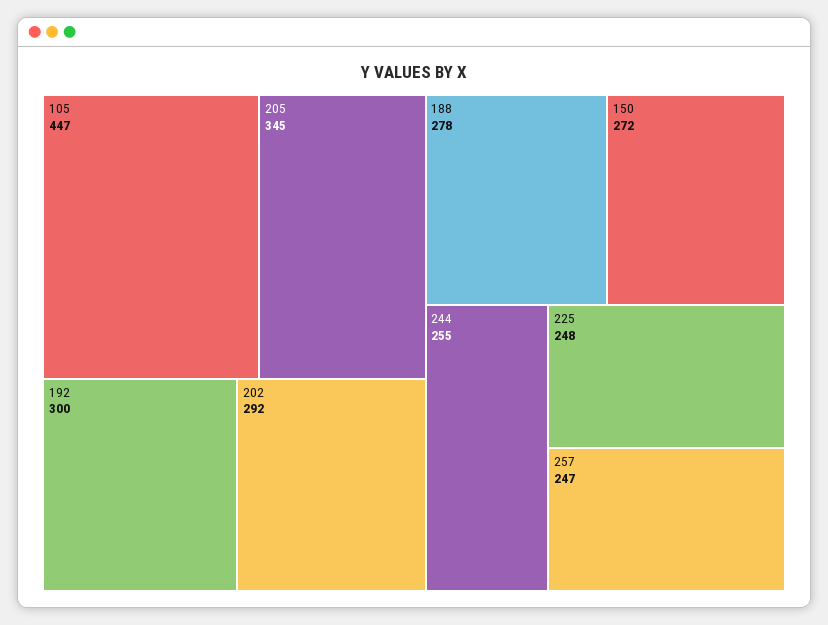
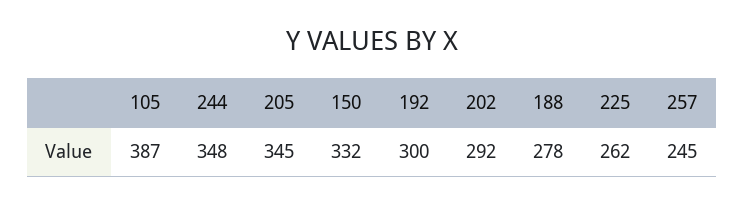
  {
-   "105": 447,
+   "105": 387,
    "205": 345,
    "192": 300,
    "202": 292,
    "188": 278,
-   "150": 272,
+   "150": 332,
-   "244": 255,
+   "244": 348,
-   "225": 248,
+   "225": 262,
-   "257": 247
+   "257": 245
  }

